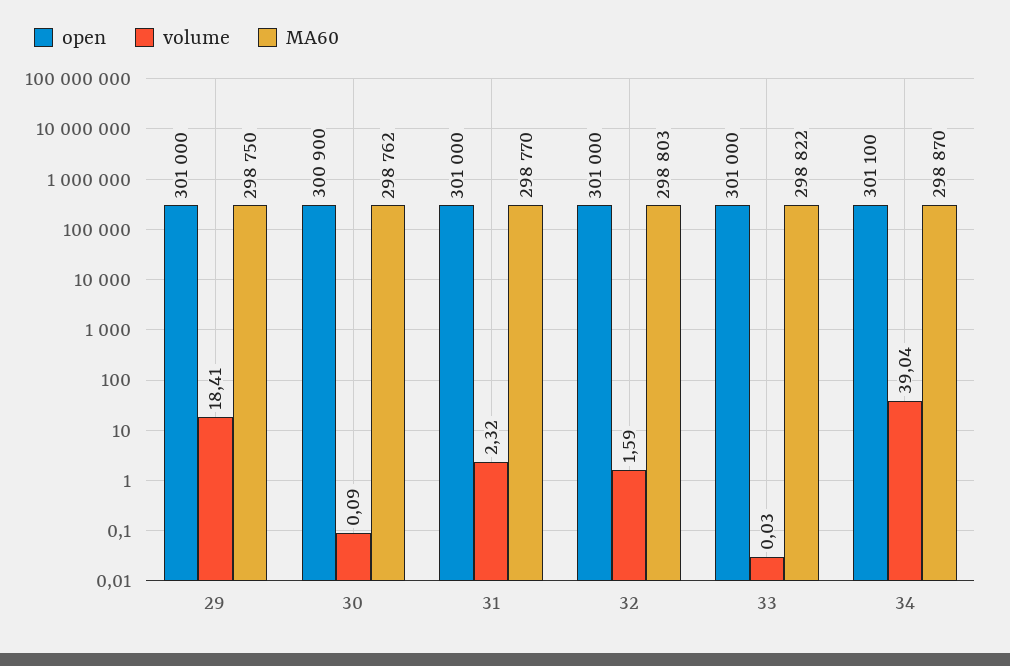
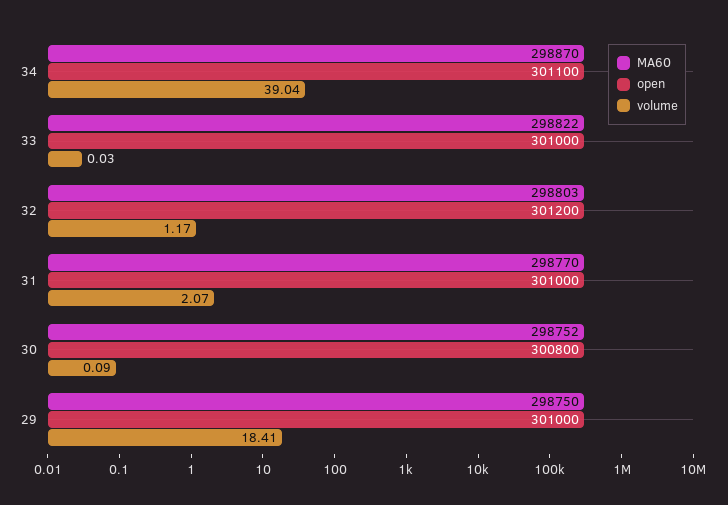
  {
    "open": {
      "29": 301000,
-     "30": 300900,
+     "30": 300800,
      "31": 301000,
-     "32": 301000,
+     "32": 301200,
      "33": 301000,
      "34": 301100
    },
    "volume": {
      "29": 18.41,
      "30": 0.09,
-     "31": 2.32,
+     "31": 2.07,
-     "32": 1.59,
+     "32": 1.17,
      "33": 0.03,
      "34": 39.04
    },
    "MA60": {
      "29": 298750,
-     "30": 298762,
+     "30": 298752,
      "31": 298770,
      "32": 298803,
      "33": 298822,
      "34": 298870
    }
  }

